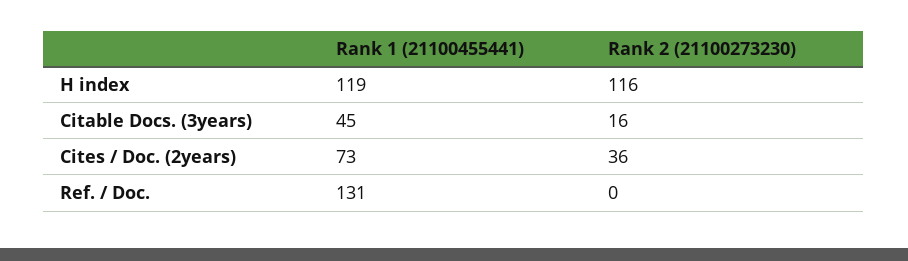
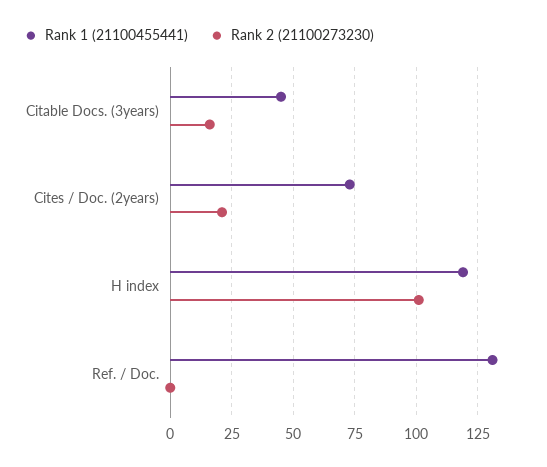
  {
    "Rank 1 (21100455441)": {
      "H index": 119,
      "Citable Docs. (3years)": 45,
      "Cites / Doc. (2years)": 73,
      "Ref. / Doc.": 131
    },
    "Rank 2 (21100273230)": {
-     "H index": 116,
+     "H index": 100,
      "Citable Docs. (3years)": 16,
-     "Cites / Doc. (2years)": 36,
+     "Cites / Doc. (2years)": 20,
      "Ref. / Doc.": 0
    }
  }

